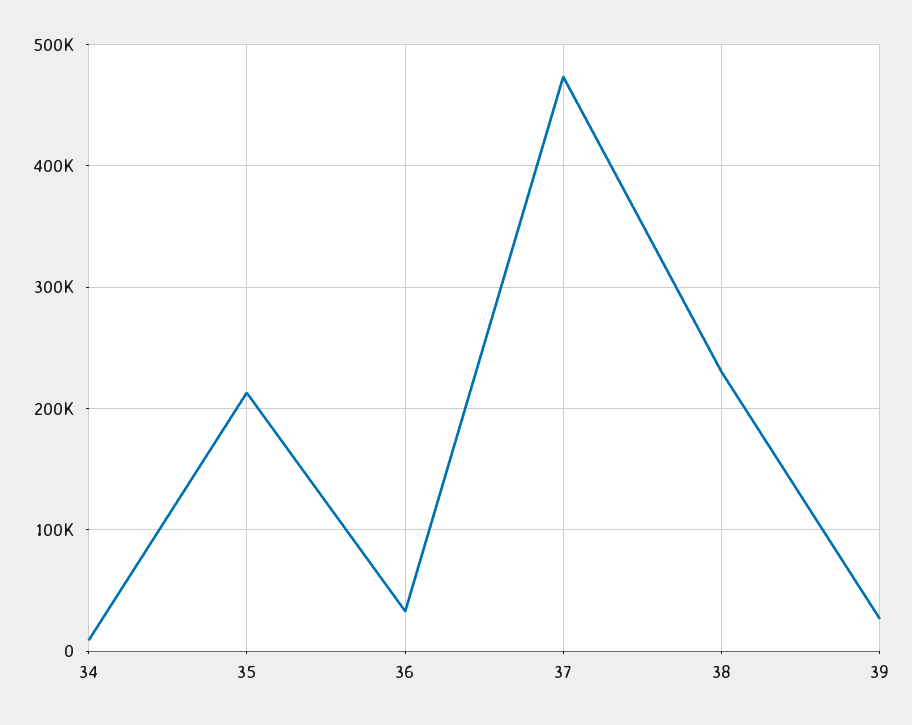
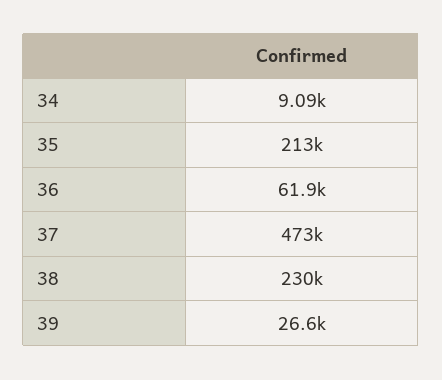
  {
    "34": 9090,
    "35": 213000,
-   "36": 30000,
+   "36": 61900,
    "37": 473000,
    "38": 230000,
    "39": 26600
  }

